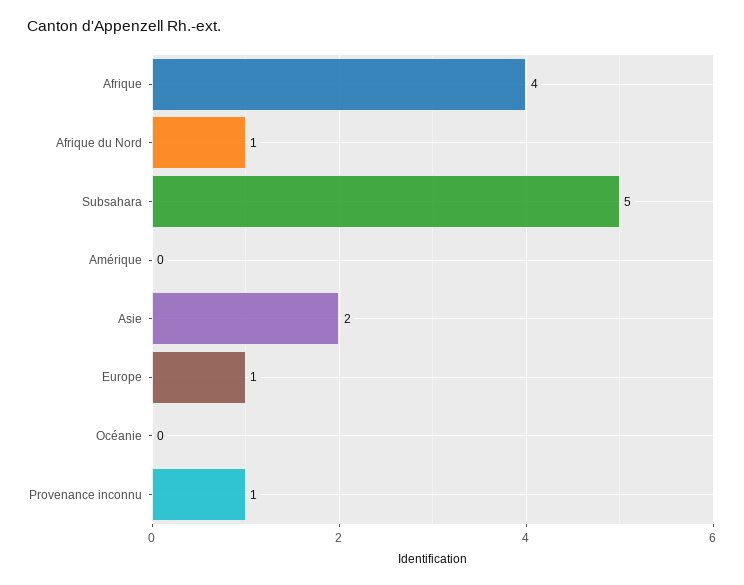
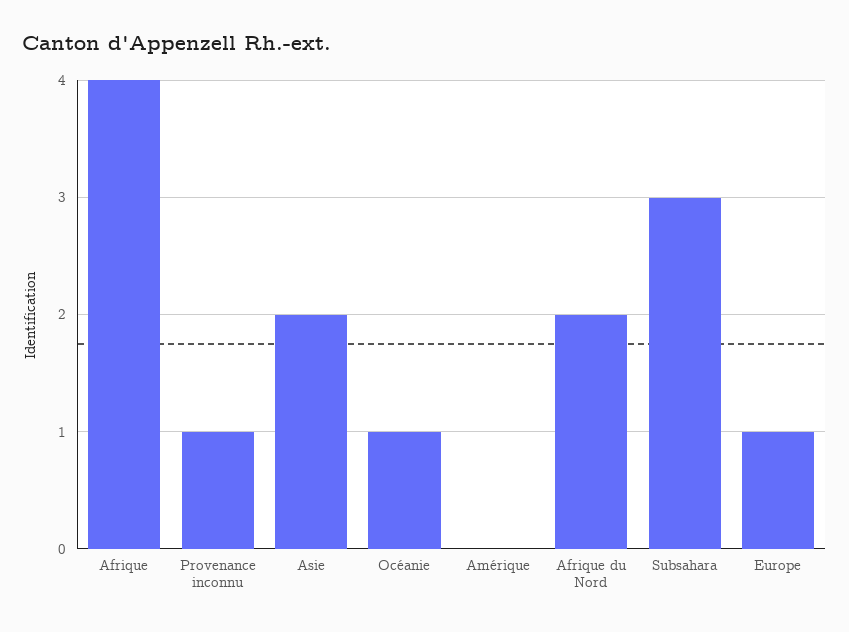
  {
    "Afrique": 4,
-   "Afrique du Nord": 1,
+   "Afrique du Nord": 2,
-   "Subsahara": 5,
+   "Subsahara": 3,
    "Amérique": 0,
    "Asie": 2,
    "Europe": 1,
-   "Océanie": 0,
+   "Océanie": 1,
    "Provenance inconnu": 1
  }

